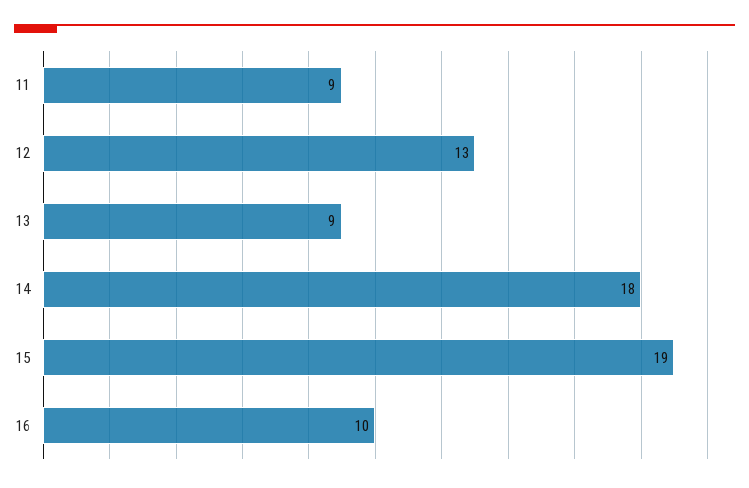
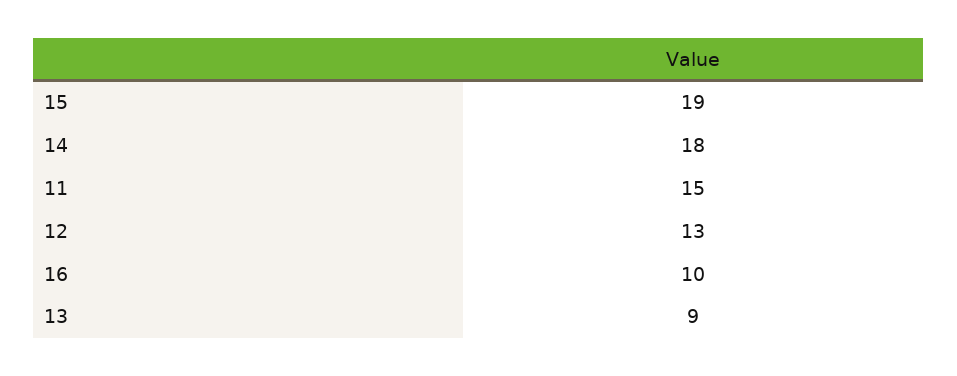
  {
-   "11": 9,
+   "11": 15,
    "12": 13,
    "13": 9,
    "14": 18,
    "15": 19,
    "16": 10
  }

